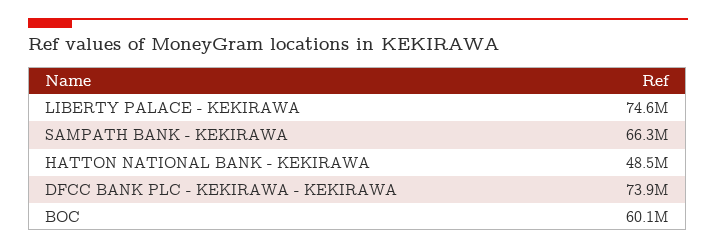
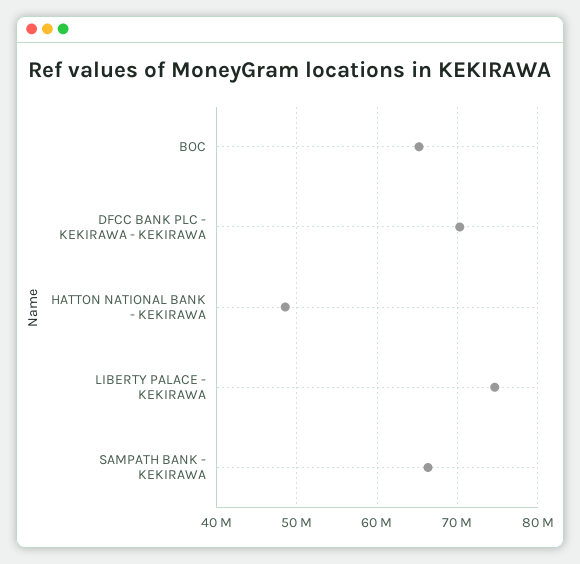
  {
    "LIBERTY PALACE - KEKIRAWA": 74600000,
    "SAMPATH BANK - KEKIRAWA": 66300000,
    "HATTON NATIONAL BANK - KEKIRAWA": 48500000,
-   "DFCC BANK PLC - KEKIRAWA - KEKIRAWA": 73900000,
+   "DFCC BANK PLC - KEKIRAWA - KEKIRAWA": 70000000,
-   "BOC": 60100000
+   "BOC": 65000000
  }

